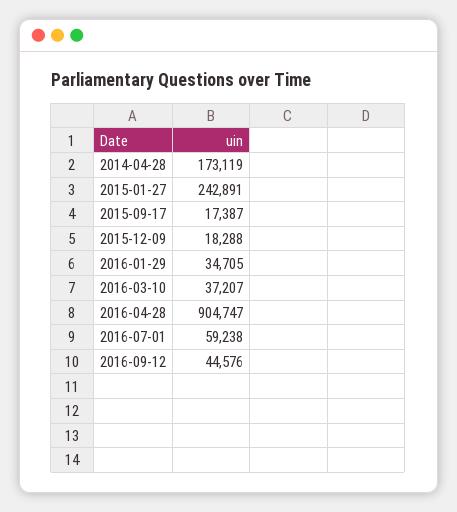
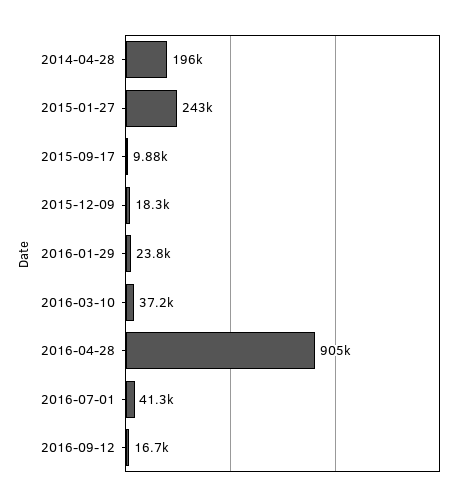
  {
-   "2014-04-28": 173119,
+   "2014-04-28": 196000,
    "2015-01-27": 242891,
-   "2015-09-17": 17387,
+   "2015-09-17": 9880,
    "2015-12-09": 18288,
-   "2016-01-29": 34705,
+   "2016-01-29": 23800,
    "2016-03-10": 37207,
    "2016-04-28": 904747,
-   "2016-07-01": 59238,
+   "2016-07-01": 41300,
-   "2016-09-12": 44576
+   "2016-09-12": 16700
  }

